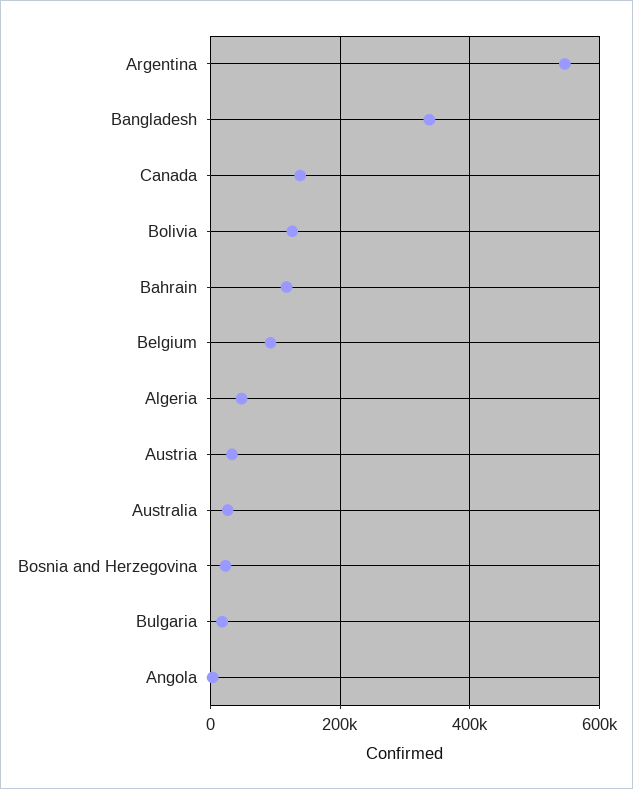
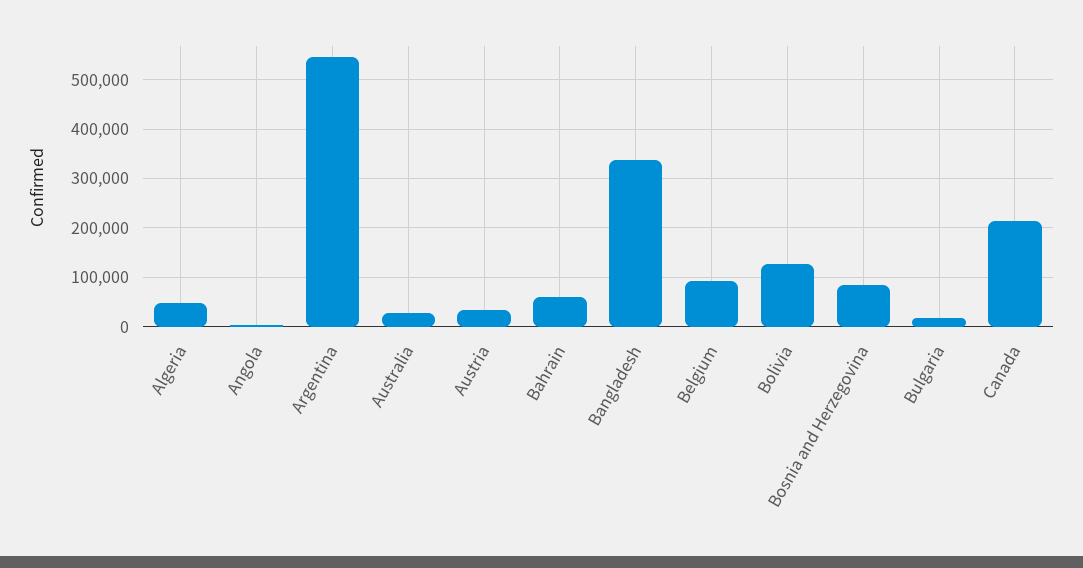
  {
    "Argentina": 540000,
    "Bangladesh": 340000,
-   "Canada": 140000,
+   "Canada": 220000,
    "Bolivia": 120000,
-   "Bahrain": 120000,
+   "Bahrain": 60000,
    "Belgium": 100000,
    "Algeria": 40000,
    "Austria": 40000,
    "Australia": 20000,
-   "Bosnia and Herzegovina": 20000,
+   "Bosnia and Herzegovina": 80000,
    "Bulgaria": 20000,
    "Angola": 0
  }

